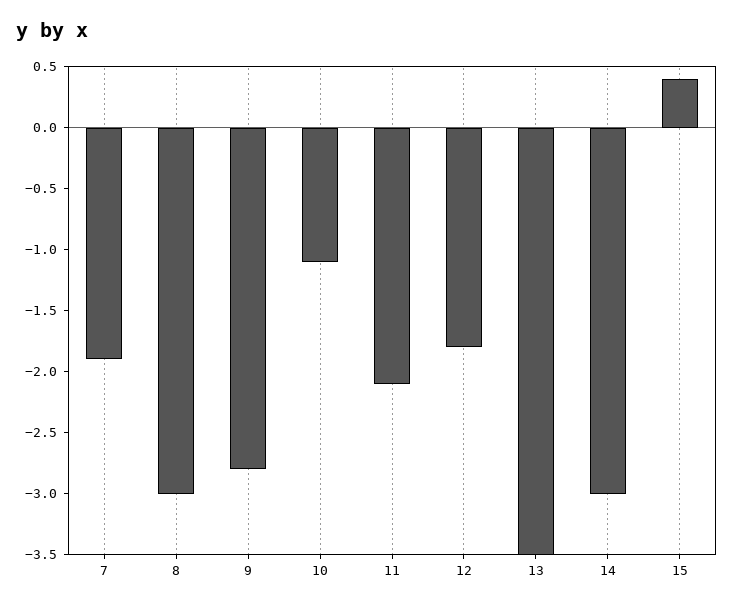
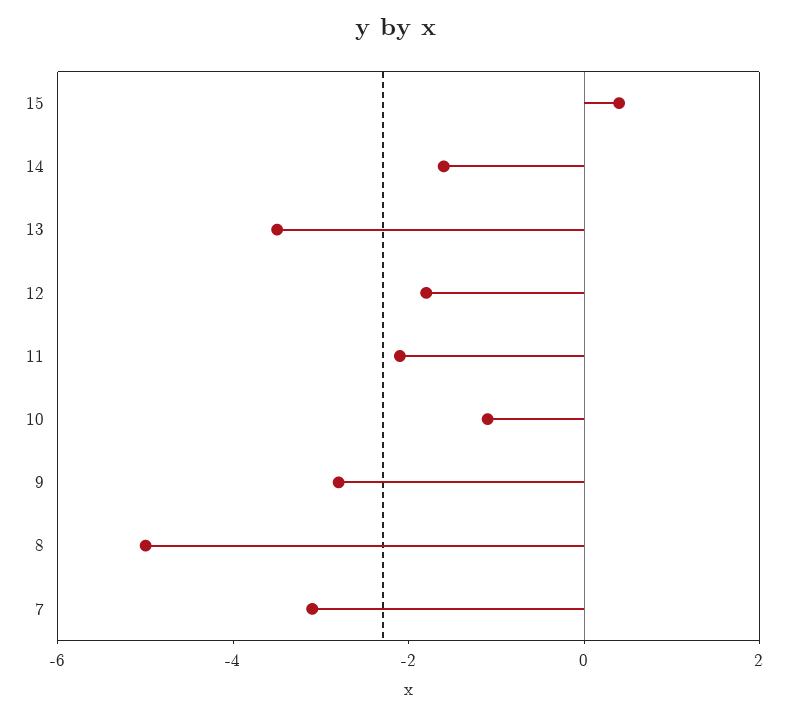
  {
-   "7": -1.9,
+   "7": -3,
-   "8": -3,
+   "8": -5,
    "9": -2.8,
    "10": -1.1,
    "11": -2.1,
    "12": -1.8,
    "13": -3.5,
-   "14": -3,
+   "14": -1.5,
    "15": 0.4
  }

